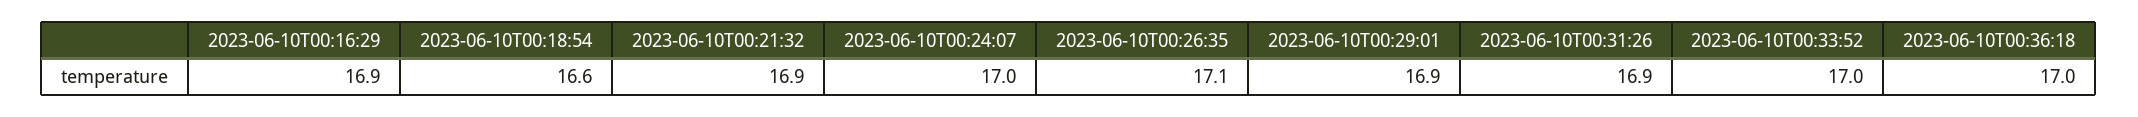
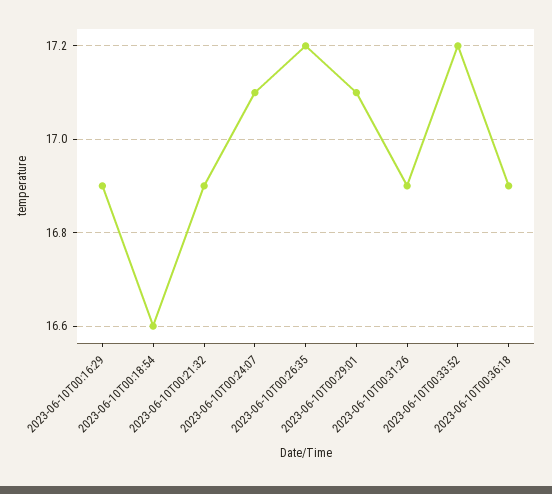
  {
    "2023-06-10T00:16:29": 16.9,
    "2023-06-10T00:18:54": 16.6,
    "2023-06-10T00:21:32": 16.9,
-   "2023-06-10T00:24:07": 17,
+   "2023-06-10T00:24:07": 17.1,
-   "2023-06-10T00:26:35": 17.1,
+   "2023-06-10T00:26:35": 17.2,
-   "2023-06-10T00:29:01": 16.9,
+   "2023-06-10T00:29:01": 17.1,
    "2023-06-10T00:31:26": 16.9,
-   "2023-06-10T00:33:52": 17,
+   "2023-06-10T00:33:52": 17.2,
-   "2023-06-10T00:36:18": 17
+   "2023-06-10T00:36:18": 16.9
  }

